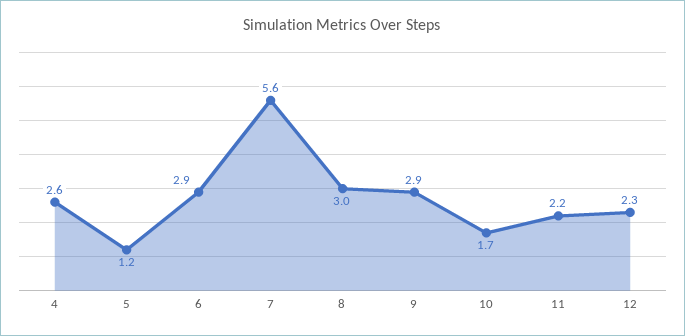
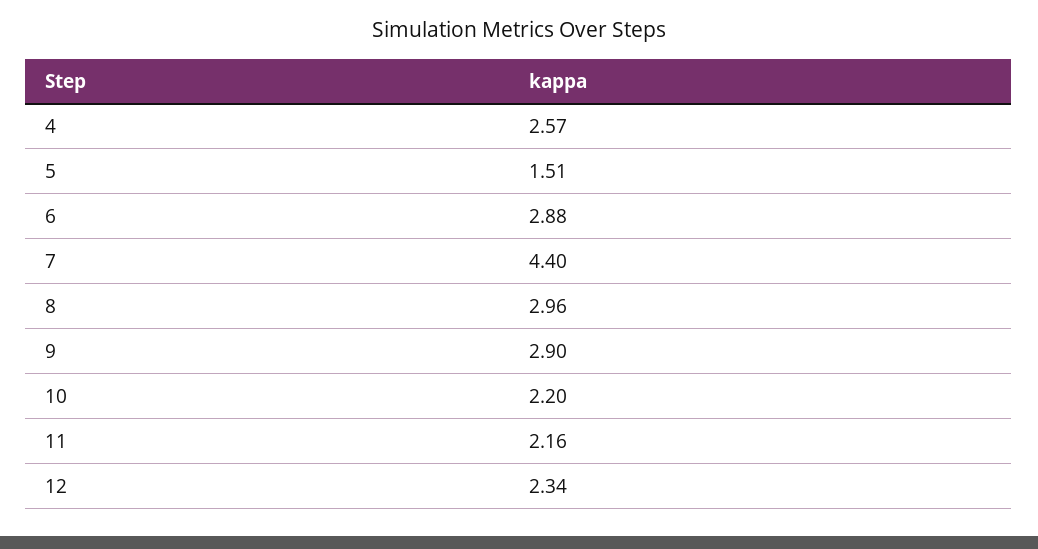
  {
    "4": 2.57,
-   "5": 1.2,
+   "5": 1.51,
    "6": 2.88,
-   "7": 5.6,
+   "7": 4.4,
    "8": 2.96,
    "9": 2.9,
-   "10": 1.7,
+   "10": 2.2,
    "11": 2.16,
    "12": 2.34
  }

